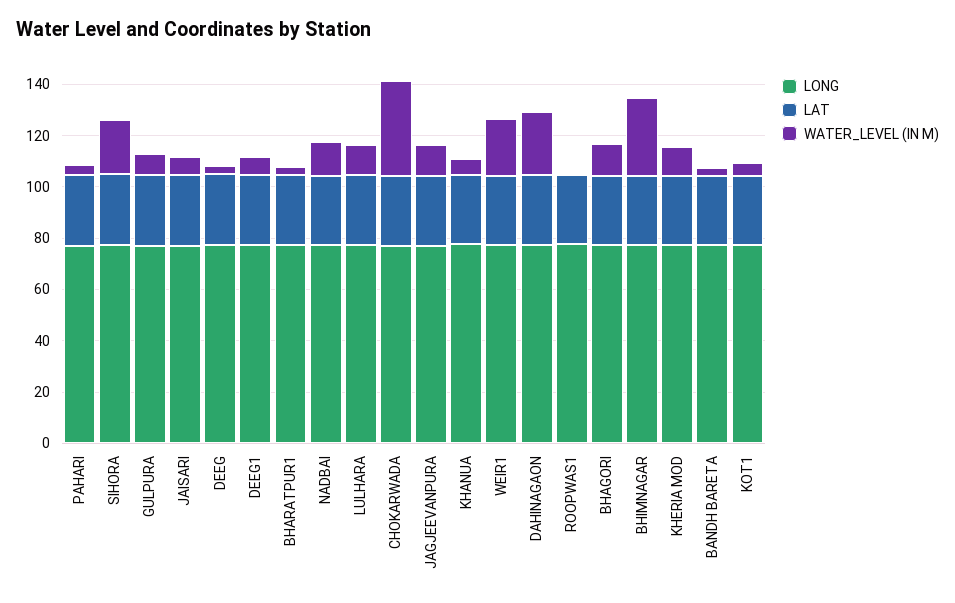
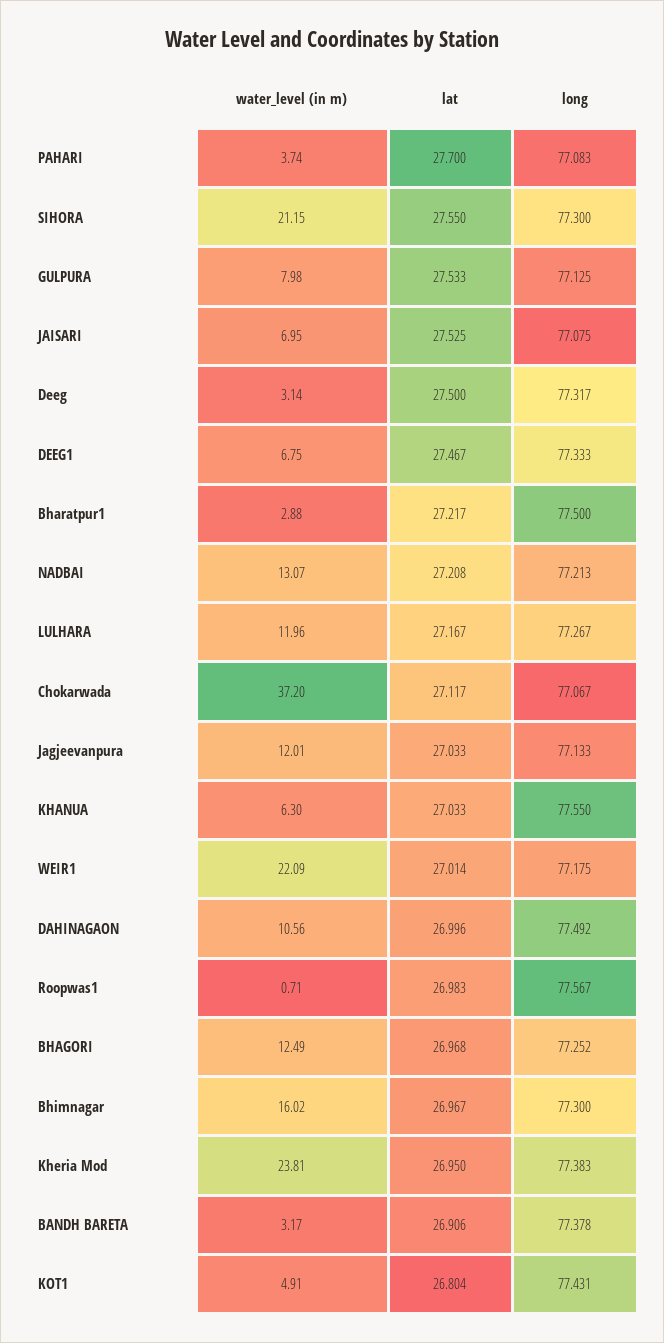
  {
    "LONG": {
      "PAHARI": 77.083,
      "SIHORA": 77.3,
      "GULPURA": 77.125,
      "JAISARI": 77.075,
      "DEEG": 77.317,
      "DEEG1": 77.333,
      "BHARATPUR1": 77.5,
      "NADBAI": 77.213,
      "LULHARA": 77.267,
      "CHOKARWADA": 77.067,
      "JAGJEEVANPURA": 77.133,
      "KHANUA": 77.55,
      "WEIR1": 77.175,
      "DAHINAGAON": 77.492,
      "ROOPWAS1": 77.567,
      "BHAGORI": 77.252,
      "BHIMNAGAR": 77.3,
      "KHERIA MOD": 77.383,
      "BANDH BARETA": 77.378,
      "KOT1": 77.431
    },
    "LAT": {
      "PAHARI": 27.7,
      "SIHORA": 27.55,
      "GULPURA": 27.533,
      "JAISARI": 27.525,
      "DEEG": 27.5,
      "DEEG1": 27.467,
      "BHARATPUR1": 27.217,
      "NADBAI": 27.208,
      "LULHARA": 27.167,
      "CHOKARWADA": 27.117,
      "JAGJEEVANPURA": 27.033,
      "KHANUA": 27.033,
      "WEIR1": 27.014,
      "DAHINAGAON": 26.996,
      "ROOPWAS1": 26.983,
      "BHAGORI": 26.968,
      "BHIMNAGAR": 26.967,
      "KHERIA MOD": 26.95,
      "BANDH BARETA": 26.906,
      "KOT1": 26.804
    },
    "WATER_LEVEL (IN M)": {
      "PAHARI": 3.74,
      "SIHORA": 21.15,
      "GULPURA": 7.98,
      "JAISARI": 6.95,
      "DEEG": 3.14,
      "DEEG1": 6.75,
      "BHARATPUR1": 2.88,
      "NADBAI": 13.07,
      "LULHARA": 11.96,
      "CHOKARWADA": 37.2,
      "JAGJEEVANPURA": 12.01,
      "KHANUA": 6.3,
      "WEIR1": 22.09,
-     "DAHINAGAON": 25,
+     "DAHINAGAON": 10.56,
      "ROOPWAS1": 0.71,
      "BHAGORI": 12.49,
-     "BHIMNAGAR": 30,
+     "BHIMNAGAR": 16.02,
-     "KHERIA MOD": 10,
+     "KHERIA MOD": 23.81,
      "BANDH BARETA": 3.17,
      "KOT1": 4.91
    }
  }

